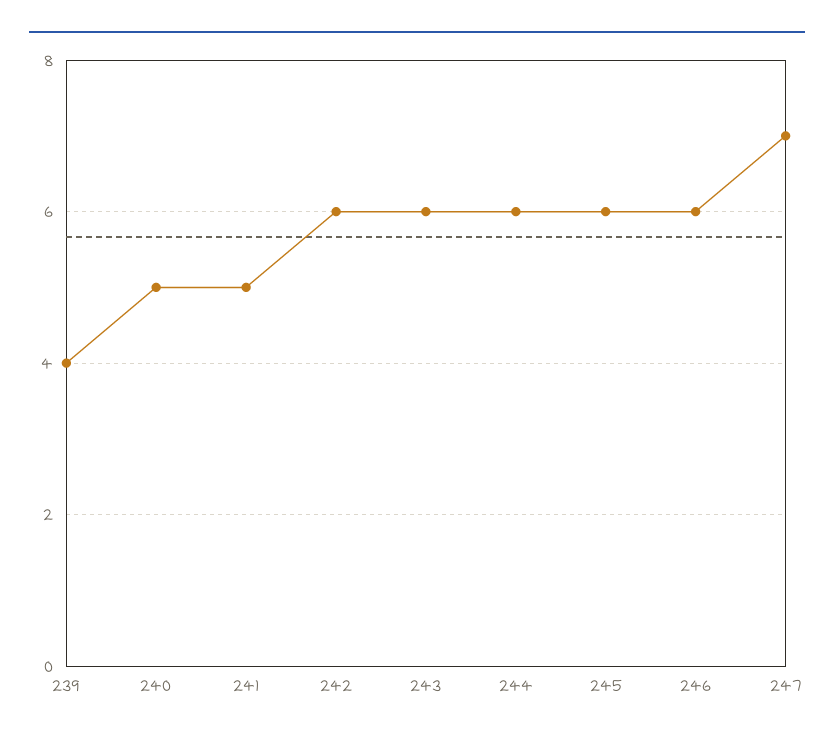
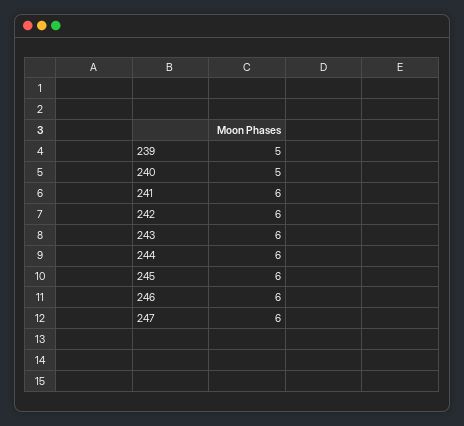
  {
-   "239": 4,
+   "239": 5,
    "240": 5,
-   "241": 5,
+   "241": 6,
    "242": 6,
    "243": 6,
    "244": 6,
    "245": 6,
    "246": 6,
-   "247": 7
+   "247": 6
  }

